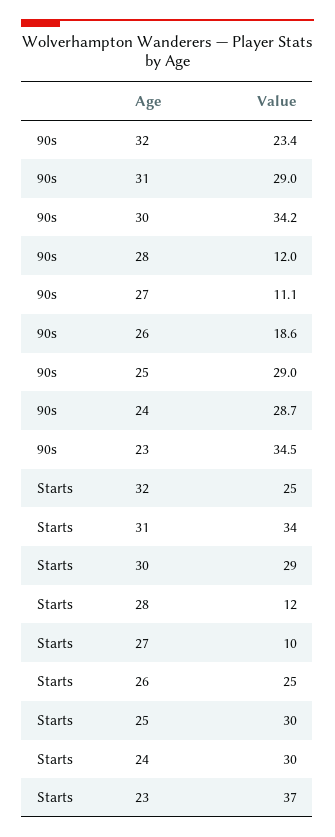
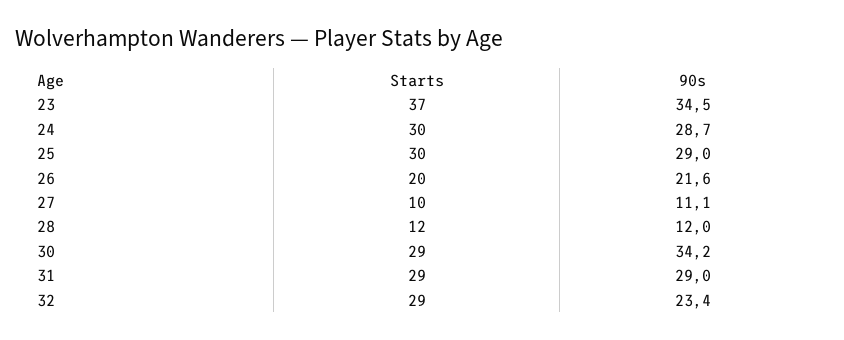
  {
    "90s": {
      "32": 23.4,
      "31": 29,
      "30": 34.2,
      "28": 12,
      "27": 11.1,
-     "26": 18.6,
+     "26": 21.6,
      "25": 29,
      "24": 28.7,
      "23": 34.5
    },
    "Starts": {
-     "32": 25,
+     "32": 29,
-     "31": 34,
+     "31": 29,
      "30": 29,
      "28": 12,
      "27": 10,
-     "26": 25,
+     "26": 20,
      "25": 30,
      "24": 30,
      "23": 37
    }
  }

